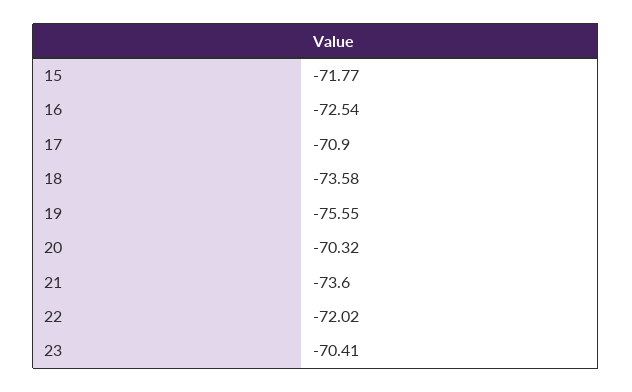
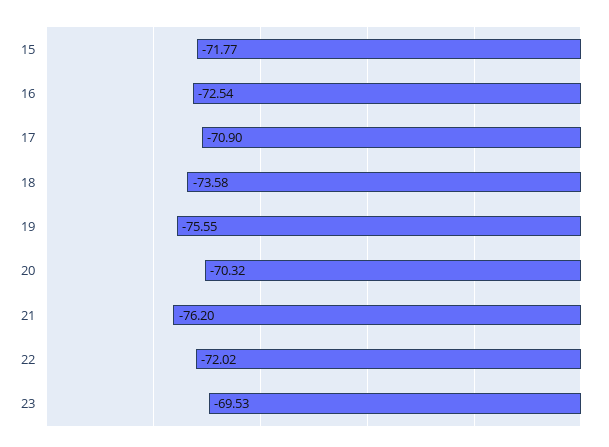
  {
    "15": -71.77,
    "16": -72.54,
    "17": -70.9,
    "18": -73.58,
    "19": -75.55,
    "20": -70.32,
-   "21": -73.6,
+   "21": -76.2,
    "22": -72.02,
-   "23": -70.41
+   "23": -69.53
  }

